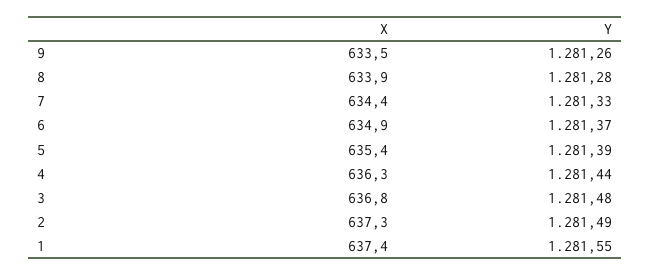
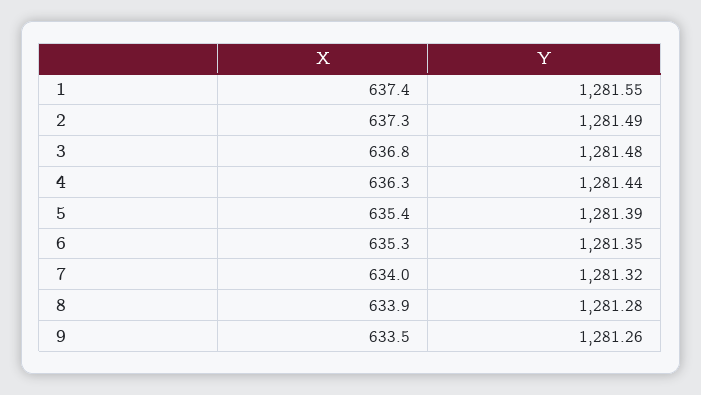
  {
    "X": {
      "9": 633.5,
      "8": 633.9,
-     "7": 634.4,
+     "7": 634,
-     "6": 634.9,
+     "6": 635.3,
      "5": 635.4,
      "4": 636.3,
      "3": 636.8,
      "2": 637.3,
      "1": 637.4
    },
    "Y": {
      "9": 1281.26,
      "8": 1281.28,
-     "7": 1281.33,
+     "7": 1281.32,
-     "6": 1281.37,
+     "6": 1281.35,
      "5": 1281.39,
      "4": 1281.44,
      "3": 1281.48,
      "2": 1281.49,
      "1": 1281.55
    }
  }

